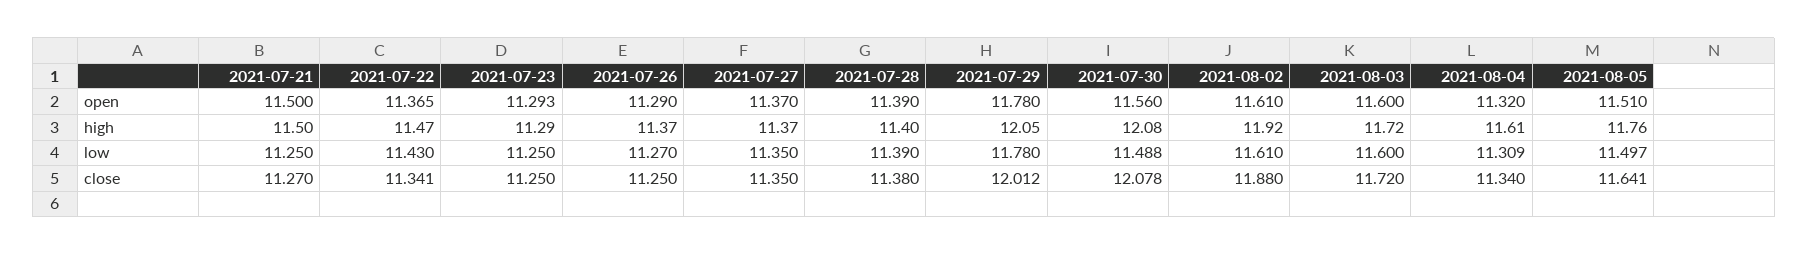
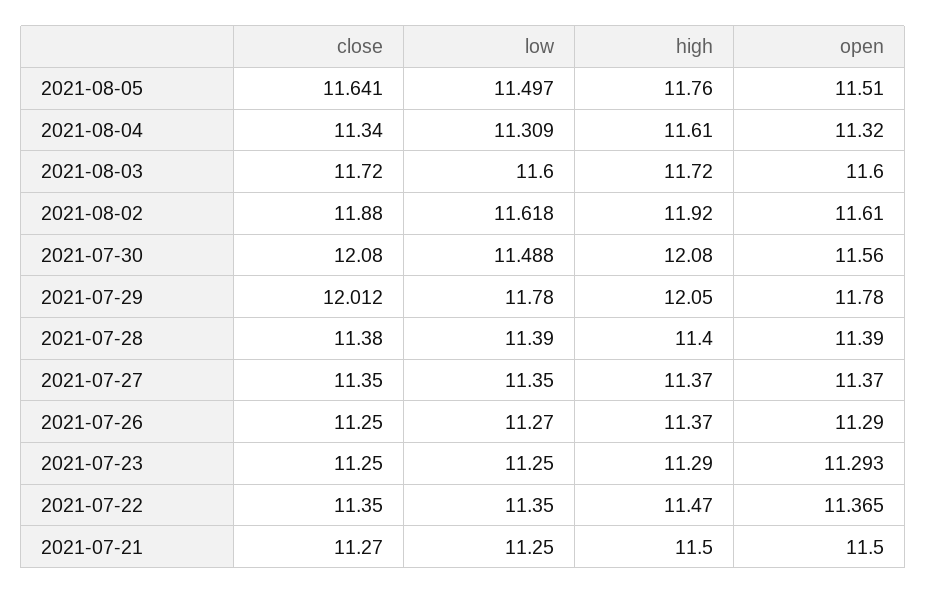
  {
    "2021-07-21": {
      "open": 11.5,
      "high": 11.5,
      "low": 11.25,
      "close": 11.27
    },
    "2021-07-22": {
      "open": 11.365,
      "high": 11.47,
-     "low": 11.43,
+     "low": 11.35,
-     "close": 11.341
+     "close": 11.35
    },
    "2021-07-23": {
      "open": 11.293,
      "high": 11.29,
      "low": 11.25,
      "close": 11.25
    },
    "2021-07-26": {
      "open": 11.29,
      "high": 11.37,
      "low": 11.27,
      "close": 11.25
    },
    "2021-07-27": {
      "open": 11.37,
      "high": 11.37,
      "low": 11.35,
      "close": 11.35
    },
    "2021-07-28": {
      "open": 11.39,
      "high": 11.4,
      "low": 11.39,
      "close": 11.38
    },
    "2021-07-29": {
      "open": 11.78,
      "high": 12.05,
      "low": 11.78,
      "close": 12.012
    },
    "2021-07-30": {
      "open": 11.56,
      "high": 12.08,
      "low": 11.488,
-     "close": 12.078
+     "close": 12.08
    },
    "2021-08-02": {
      "open": 11.61,
      "high": 11.92,
-     "low": 11.61,
+     "low": 11.618,
      "close": 11.88
    },
    "2021-08-03": {
      "open": 11.6,
      "high": 11.72,
      "low": 11.6,
      "close": 11.72
    },
    "2021-08-04": {
      "open": 11.32,
      "high": 11.61,
      "low": 11.309,
      "close": 11.34
    },
    "2021-08-05": {
      "open": 11.51,
      "high": 11.76,
      "low": 11.497,
      "close": 11.641
    }
  }

